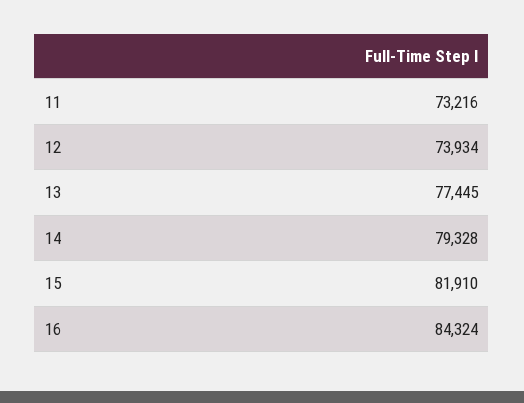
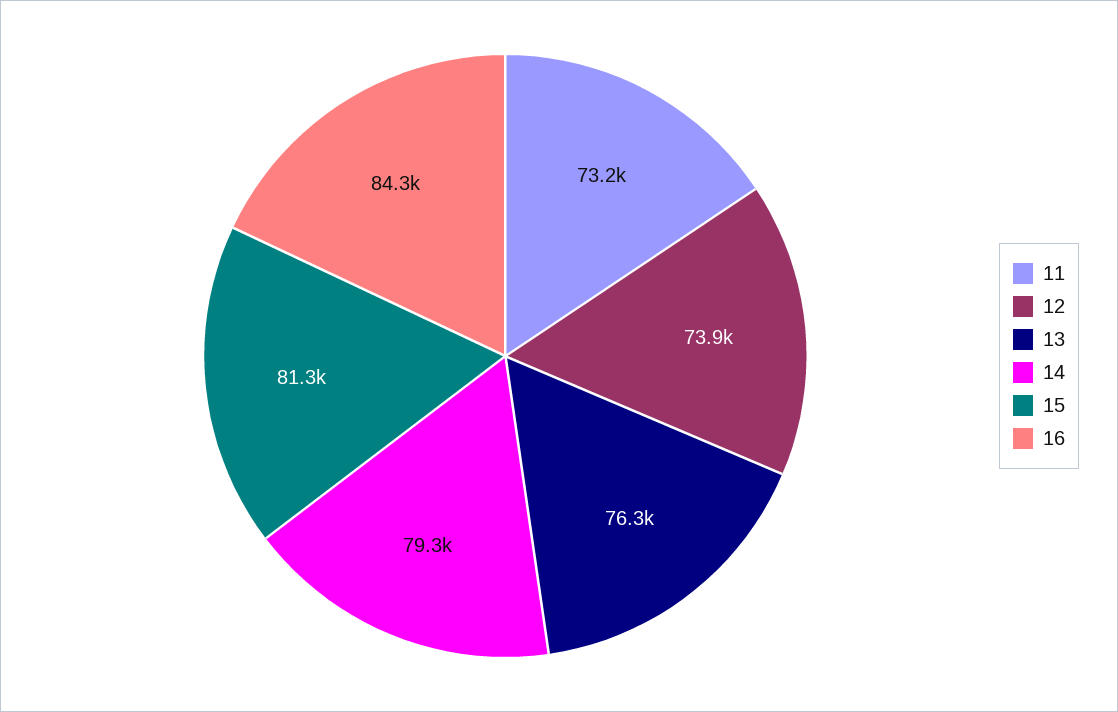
  {
    "11": 73216,
    "12": 73934,
-   "13": 77445,
+   "13": 76300,
    "14": 79328,
-   "15": 81910,
+   "15": 81300,
    "16": 84324
  }

